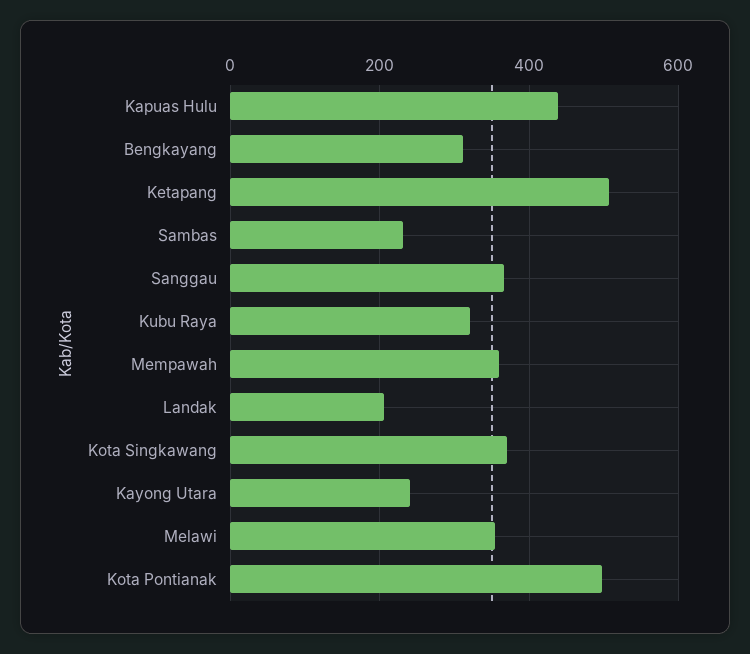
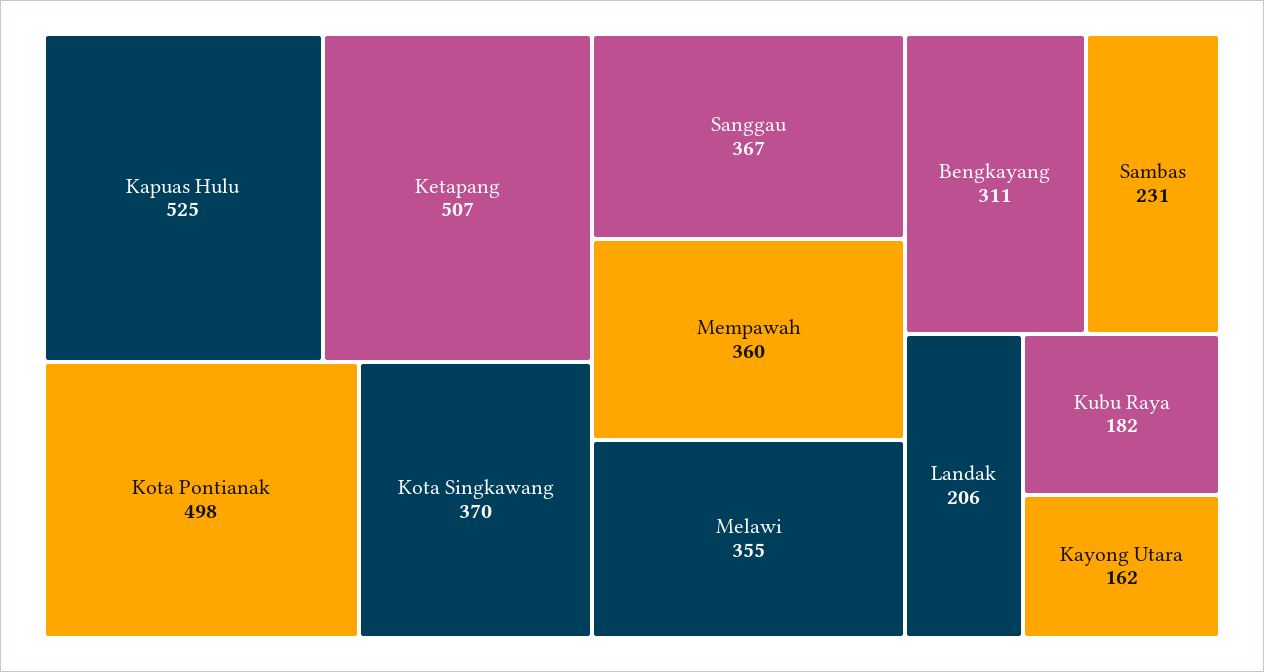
  {
-   "Kapuas Hulu": 440,
+   "Kapuas Hulu": 525,
    "Bengkayang": 311,
    "Ketapang": 507,
    "Sambas": 231,
    "Sanggau": 367,
-   "Kubu Raya": 320,
+   "Kubu Raya": 182,
    "Mempawah": 360,
    "Landak": 206,
    "Kota Singkawang": 370,
-   "Kayong Utara": 240,
+   "Kayong Utara": 162,
    "Melawi": 355,
    "Kota Pontianak": 498
  }

